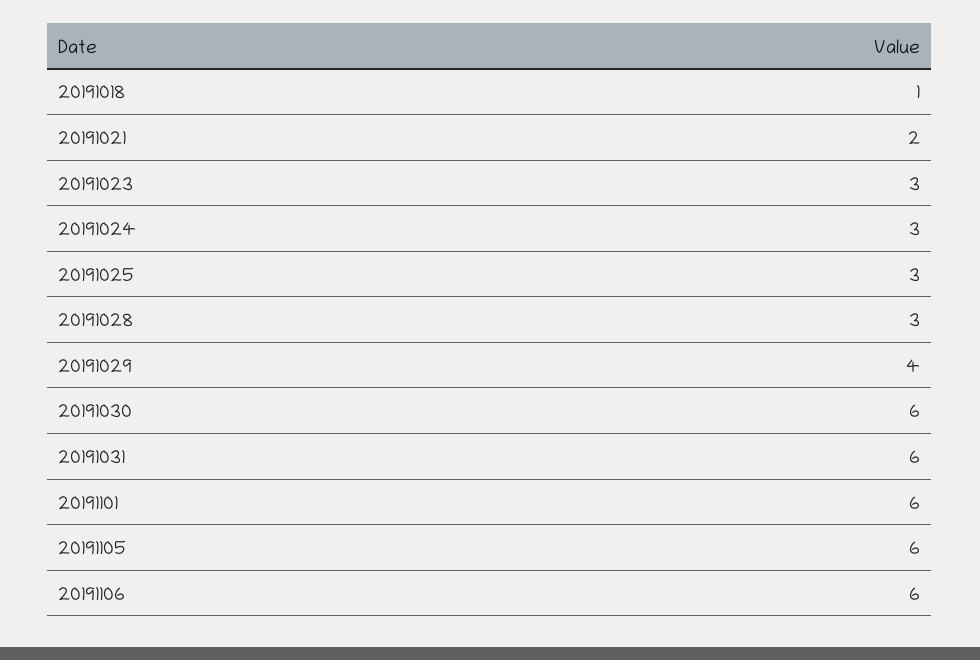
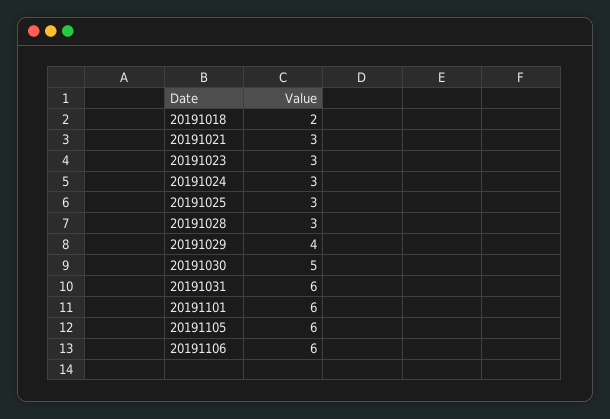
  {
-   "20191018": 1,
+   "20191018": 2,
-   "20191021": 2,
+   "20191021": 3,
    "20191023": 3,
    "20191024": 3,
    "20191025": 3,
    "20191028": 3,
    "20191029": 4,
-   "20191030": 6,
+   "20191030": 5,
    "20191031": 6,
    "20191101": 6,
    "20191105": 6,
    "20191106": 6
  }

